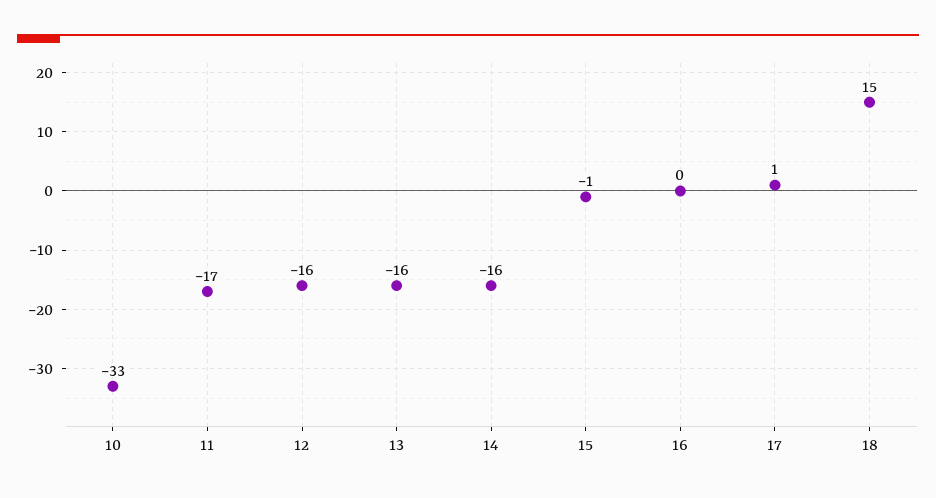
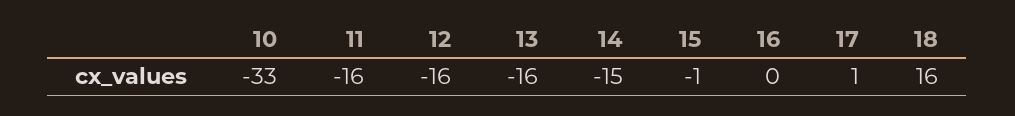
  {
    "10": -33,
-   "11": -17,
+   "11": -16,
    "12": -16,
    "13": -16,
-   "14": -16,
+   "14": -15,
    "15": -1,
    "16": 0,
    "17": 1,
-   "18": 15
+   "18": 16
  }

